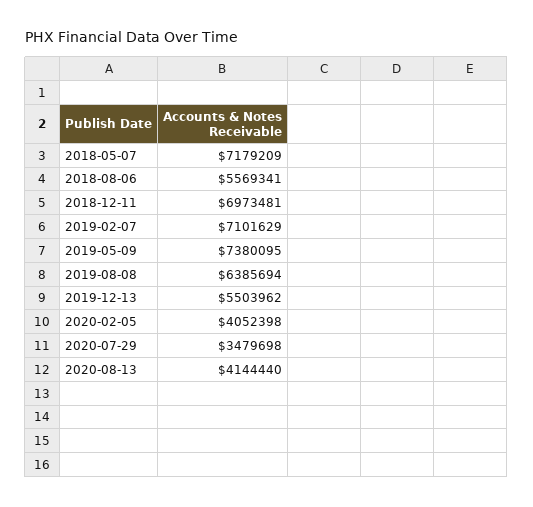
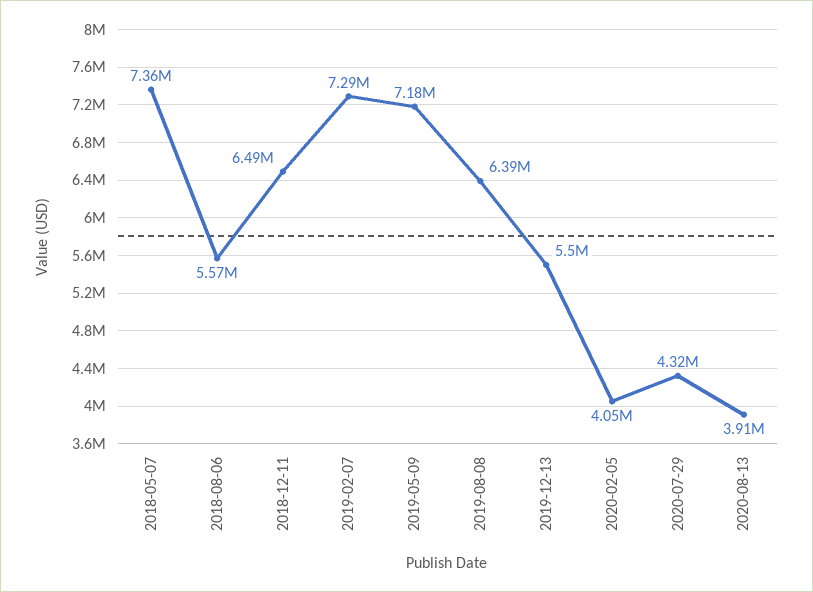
  {
-   "2018-05-07": 7179209,
+   "2018-05-07": 7360000,
    "2018-08-06": 5569341,
-   "2018-12-11": 6973481,
+   "2018-12-11": 6490000,
-   "2019-02-07": 7101629,
+   "2019-02-07": 7290000,
-   "2019-05-09": 7380095,
+   "2019-05-09": 7180000,
    "2019-08-08": 6385694,
    "2019-12-13": 5503962,
    "2020-02-05": 4052398,
-   "2020-07-29": 3479698,
+   "2020-07-29": 4320000,
-   "2020-08-13": 4144440
+   "2020-08-13": 3910000
  }

